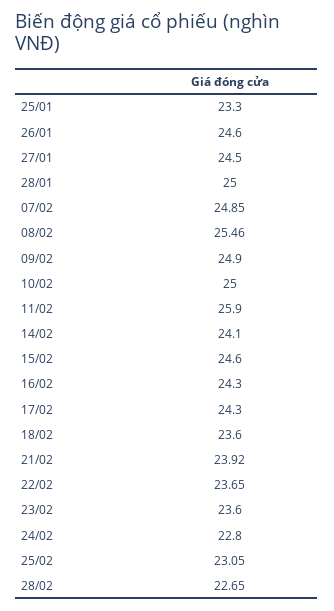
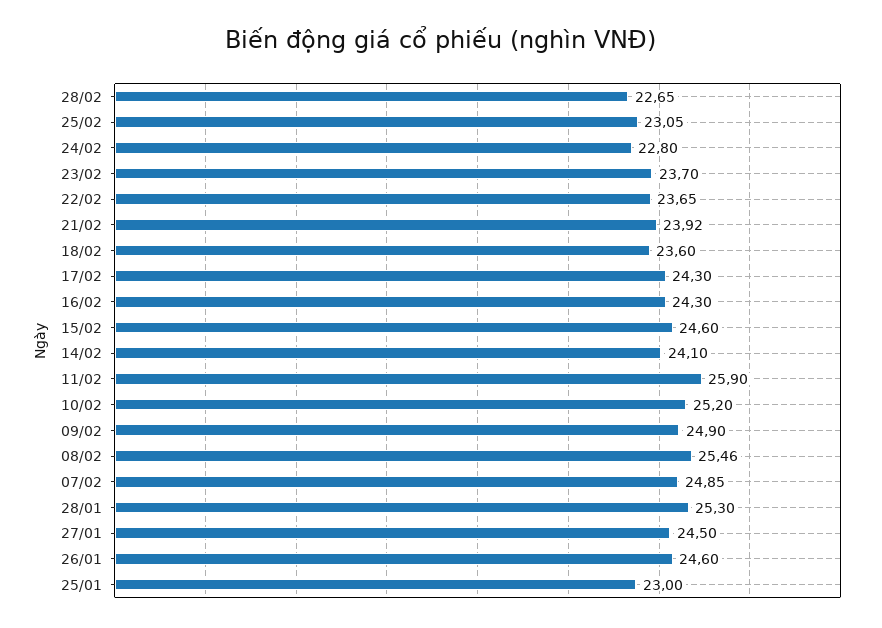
  {
-   "25/01": 23.3,
+   "25/01": 23,
    "26/01": 24.6,
    "27/01": 24.5,
-   "28/01": 25,
+   "28/01": 25.3,
    "07/02": 24.85,
    "08/02": 25.46,
    "09/02": 24.9,
-   "10/02": 25,
+   "10/02": 25.2,
    "11/02": 25.9,
    "14/02": 24.1,
    "15/02": 24.6,
    "16/02": 24.3,
    "17/02": 24.3,
    "18/02": 23.6,
    "21/02": 23.92,
    "22/02": 23.65,
-   "23/02": 23.6,
+   "23/02": 23.7,
    "24/02": 22.8,
    "25/02": 23.05,
    "28/02": 22.65
  }

